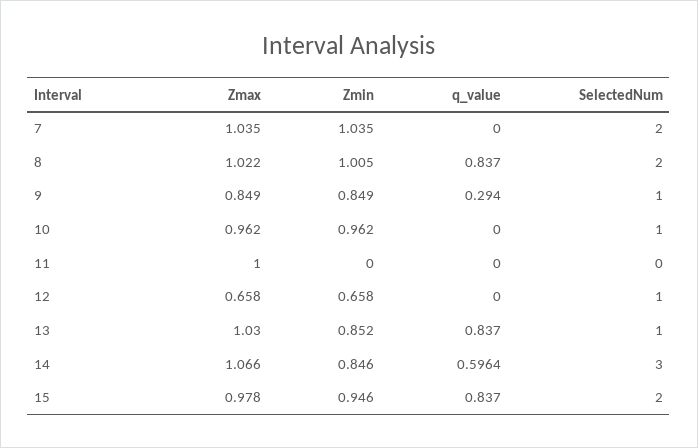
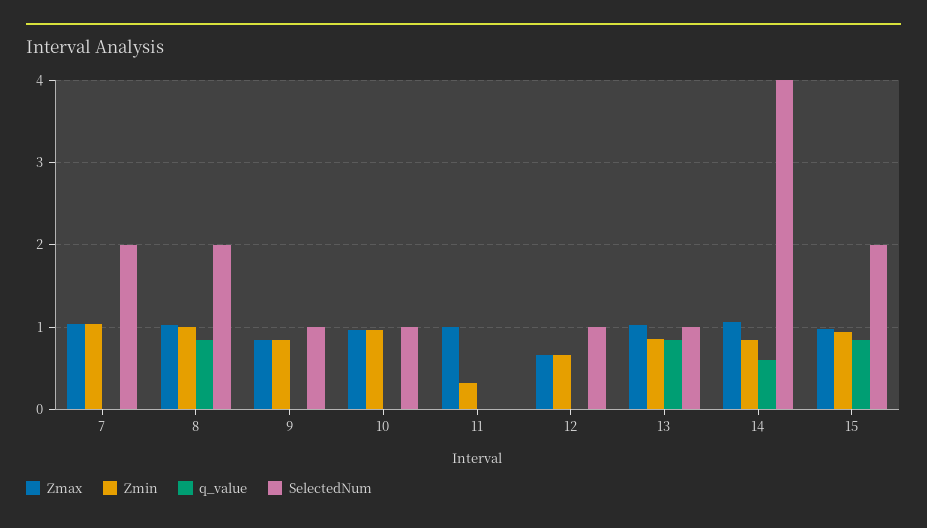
  {
    "Zmax": {
      "7": 1.035,
      "8": 1.022,
      "9": 0.849,
      "10": 0.962,
      "11": 1,
      "12": 0.658,
      "13": 1.03,
      "14": 1.066,
      "15": 0.978
    },
    "Zmin": {
      "7": 1.035,
      "8": 1.005,
      "9": 0.849,
      "10": 0.962,
-     "11": 0,
+     "11": 0.3,
      "12": 0.658,
      "13": 0.852,
      "14": 0.846,
      "15": 0.946
    },
    "q_value": {
      "7": 0,
      "8": 0.837,
-     "9": 0.294,
+     "9": 0,
      "10": 0,
      "11": 0,
      "12": 0,
      "13": 0.837,
      "14": 0.5964,
      "15": 0.837
    },
    "SelectedNum": {
      "7": 2,
      "8": 2,
      "9": 1,
      "10": 1,
      "11": 0,
      "12": 1,
      "13": 1,
-     "14": 3,
+     "14": 4,
      "15": 2
    }
  }

